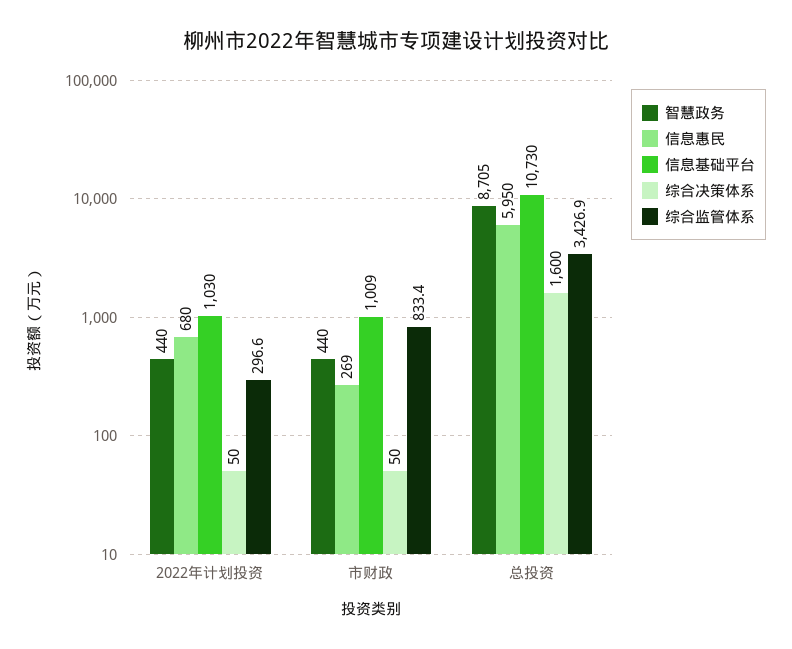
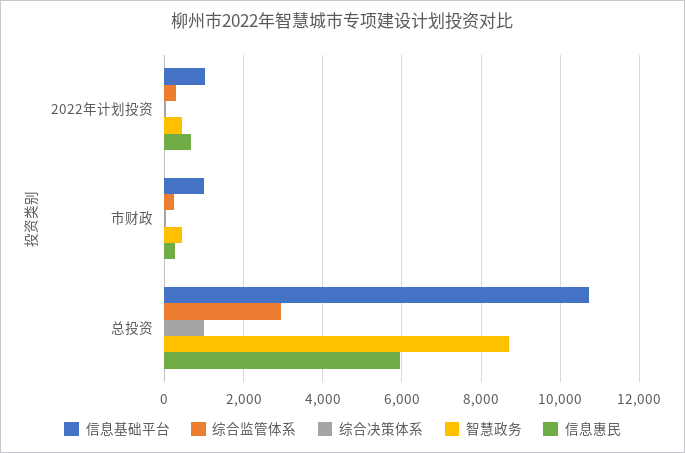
  {
    "智慧政务": {
      "2022年计划投资": 440,
      "市财政": 440,
      "总投资": 8705
    },
    "信息惠民": {
      "2022年计划投资": 680,
      "市财政": 269,
      "总投资": 5950
    },
    "信息基础平台": {
      "2022年计划投资": 1030,
      "市财政": 1009,
      "总投资": 10730
    },
    "综合决策体系": {
      "2022年计划投资": 50,
      "市财政": 50,
-     "总投资": 1600
+     "总投资": 1000
    },
    "综合监管体系": {
      "2022年计划投资": 296.6,
-     "市财政": 833.4,
+     "市财政": 200,
-     "总投资": 3426.9
+     "总投资": 3000
    }
  }

